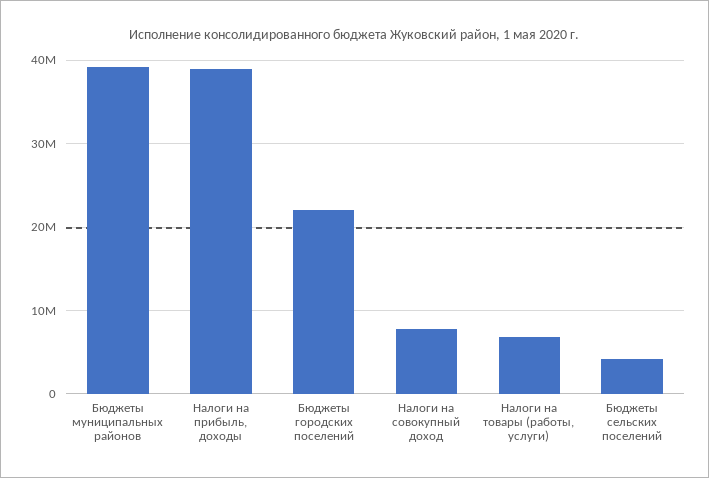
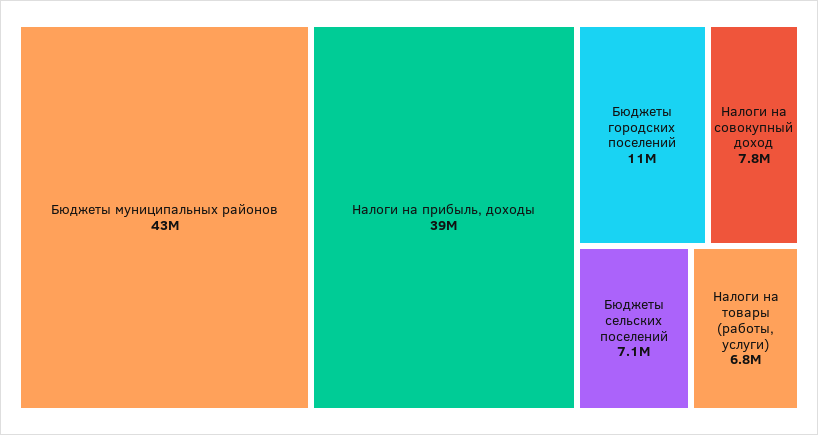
  {
-   "Бюджеты муниципальных районов": 39000000,
+   "Бюджеты муниципальных районов": 43000000,
    "Налоги на прибыль, доходы": 39000000,
-   "Бюджеты городских поселений": 22000000,
+   "Бюджеты городских поселений": 11000000,
    "Налоги на совокупный доход": 7800000,
    "Налоги на товары (работы, услуги)": 6800000,
-   "Бюджеты сельских поселений": 4000000
+   "Бюджеты сельских поселений": 7100000
  }

